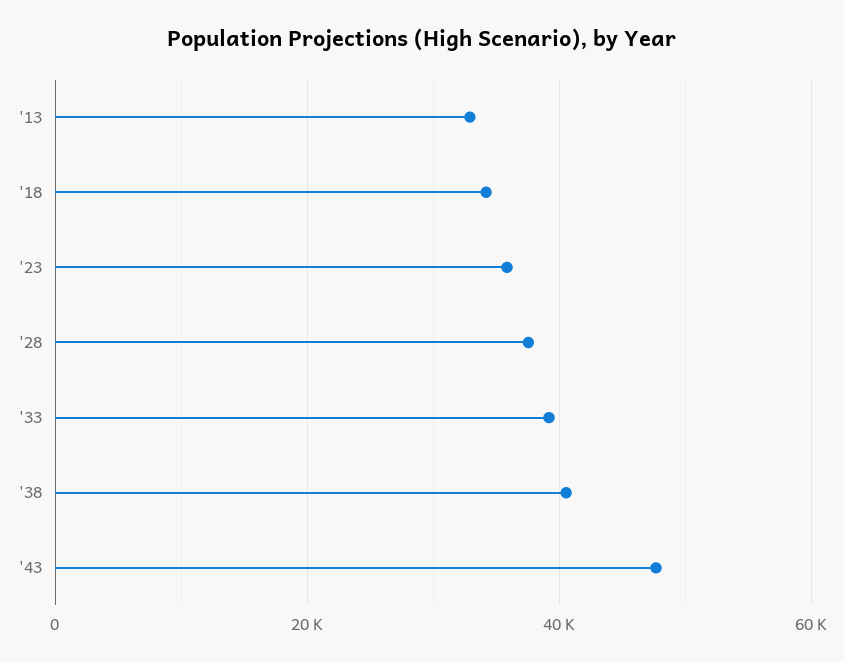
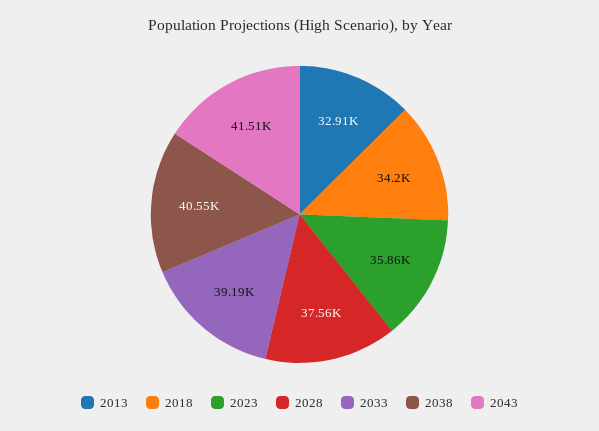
  {
    "'13": 32910,
    "'18": 34200,
    "'23": 35860,
    "'28": 37560,
    "'33": 39190,
    "'38": 40550,
-   "'43": 48000
+   "'43": 41510
  }

